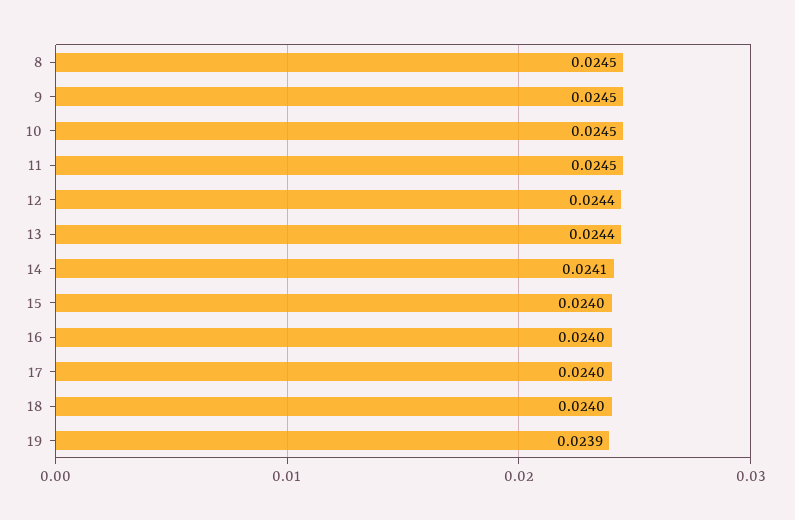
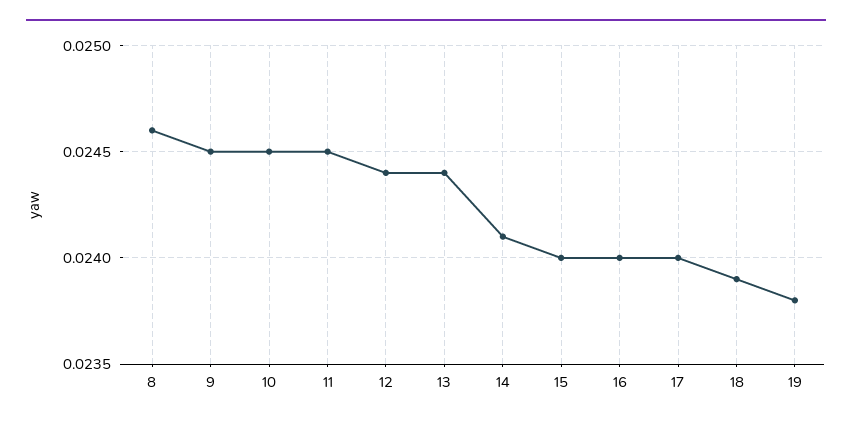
  {
-   "8": 0.0245,
+   "8": 0.0246,
    "9": 0.0245,
    "10": 0.0245,
    "11": 0.0245,
    "12": 0.0244,
    "13": 0.0244,
    "14": 0.0241,
    "15": 0.024,
    "16": 0.024,
    "17": 0.024,
-   "18": 0.024,
+   "18": 0.0239,
-   "19": 0.0239
+   "19": 0.0238
  }

